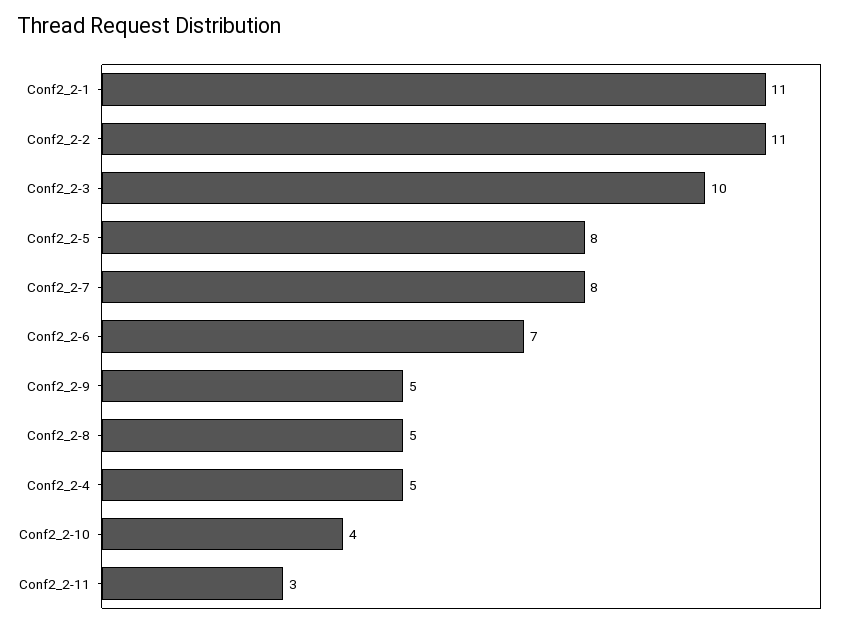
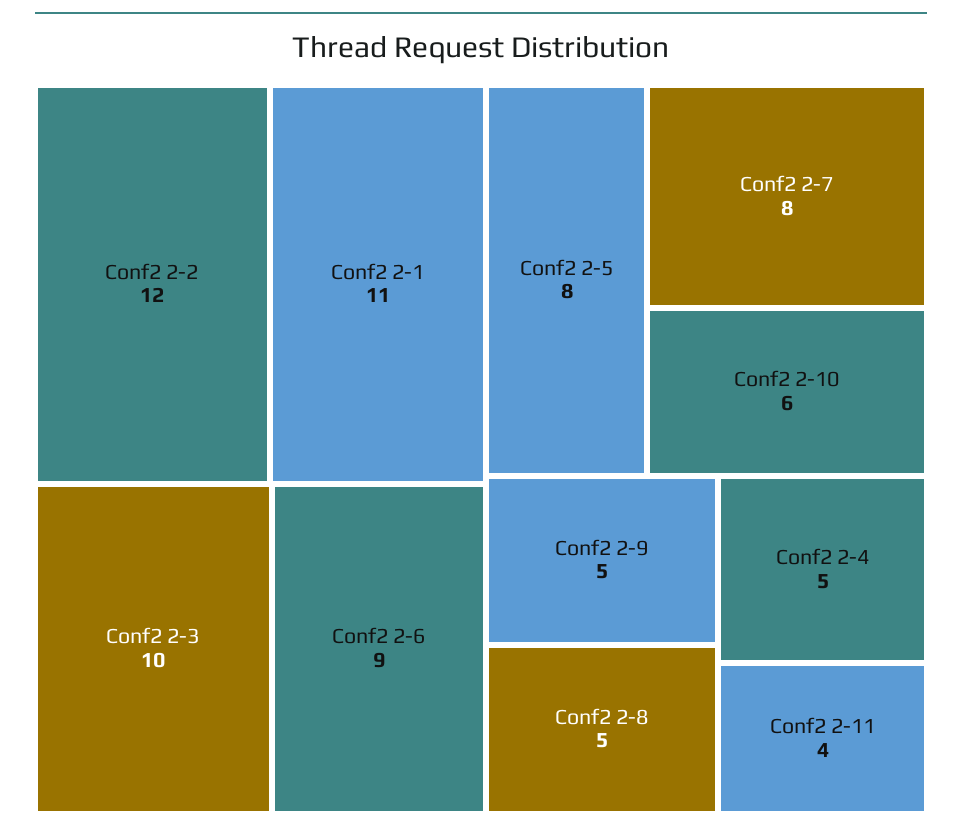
  {
    "Conf2_2-1": 11,
-   "Conf2_2-2": 11,
+   "Conf2_2-2": 12,
    "Conf2_2-3": 10,
    "Conf2_2-5": 8,
    "Conf2_2-7": 8,
-   "Conf2_2-6": 7,
+   "Conf2_2-6": 9,
    "Conf2_2-9": 5,
    "Conf2_2-8": 5,
    "Conf2_2-4": 5,
-   "Conf2_2-10": 4,
+   "Conf2_2-10": 6,
-   "Conf2_2-11": 3
+   "Conf2_2-11": 4
  }

